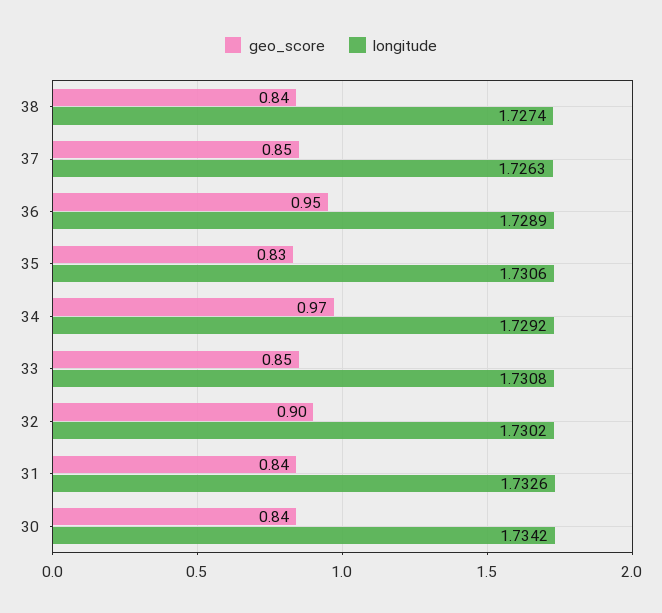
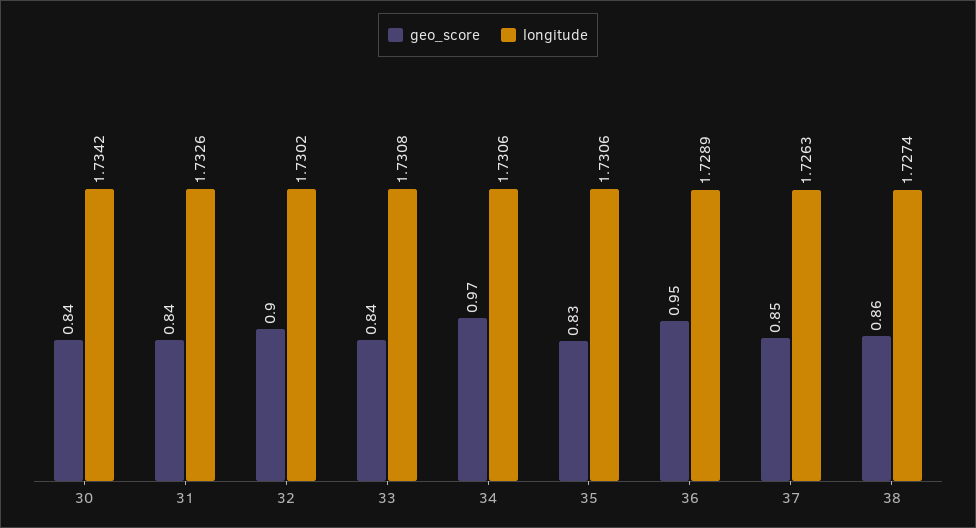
  {
    "geo_score": {
-     "38": 0.84,
+     "38": 0.86,
      "37": 0.85,
      "36": 0.95,
      "35": 0.83,
      "34": 0.97,
-     "33": 0.85,
+     "33": 0.84,
      "32": 0.9,
      "31": 0.84,
      "30": 0.84
    },
    "longitude": {
      "38": 1.7274,
      "37": 1.7263,
      "36": 1.7289,
      "35": 1.7306,
-     "34": 1.7292,
+     "34": 1.7306,
      "33": 1.7308,
      "32": 1.7302,
      "31": 1.7326,
      "30": 1.7342
    }
  }

